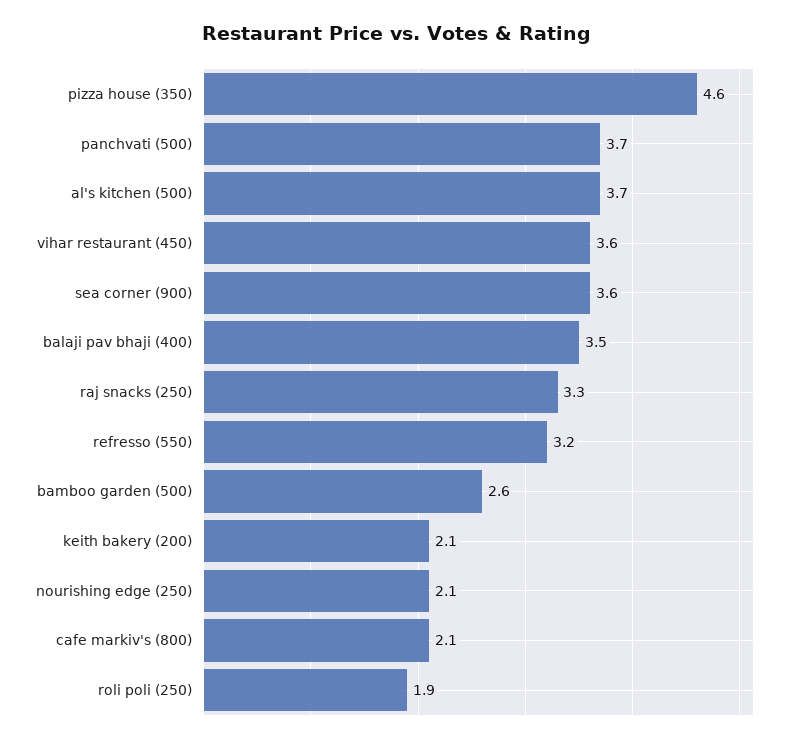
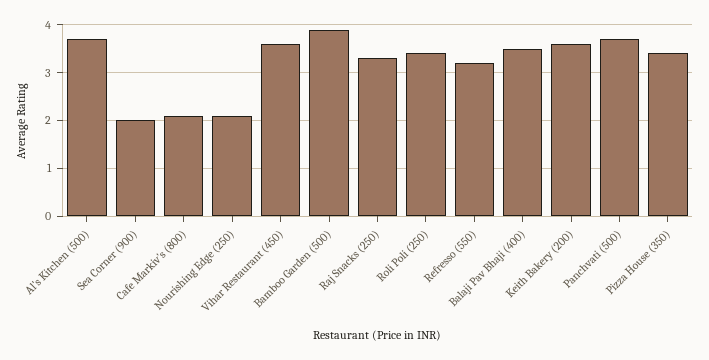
  {
-   "pizza house (350)": 4.6,
+   "pizza house (350)": 3.5,
    "panchvati (500)": 3.7,
    "al's kitchen (500)": 3.7,
    "vihar restaurant (450)": 3.6,
-   "sea corner (900)": 3.6,
+   "sea corner (900)": 2,
    "balaji pav bhaji (400)": 3.5,
    "raj snacks (250)": 3.3,
    "refresso (550)": 3.2,
-   "bamboo garden (500)": 2.6,
+   "bamboo garden (500)": 4,
-   "keith bakery (200)": 2.1,
+   "keith bakery (200)": 3.5,
    "nourishing edge (250)": 2.1,
    "cafe markiv's (800)": 2.1,
-   "roli poli (250)": 1.9
+   "roli poli (250)": 3.5
  }

